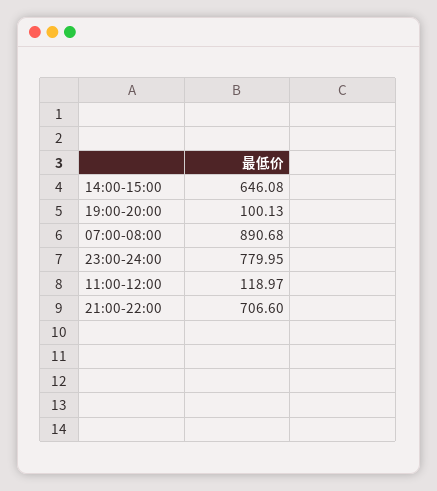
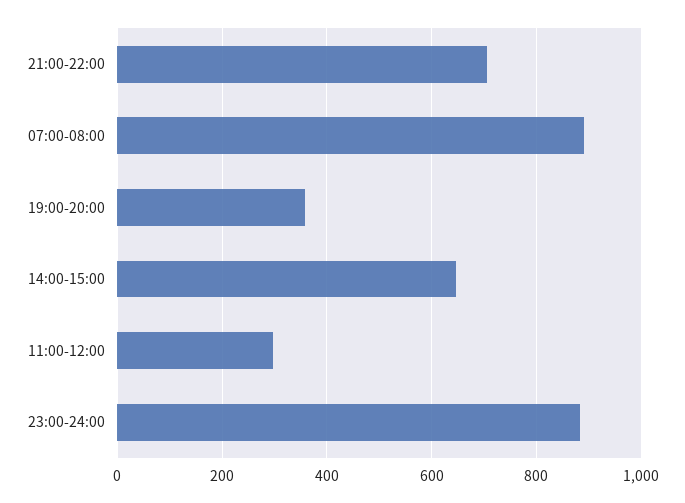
  {
    "14:00-15:00": 646.08,
-   "19:00-20:00": 100.13,
+   "19:00-20:00": 360,
    "07:00-08:00": 890.68,
-   "23:00-24:00": 779.95,
+   "23:00-24:00": 880,
-   "11:00-12:00": 118.97,
+   "11:00-12:00": 300,
    "21:00-22:00": 706.6
  }

